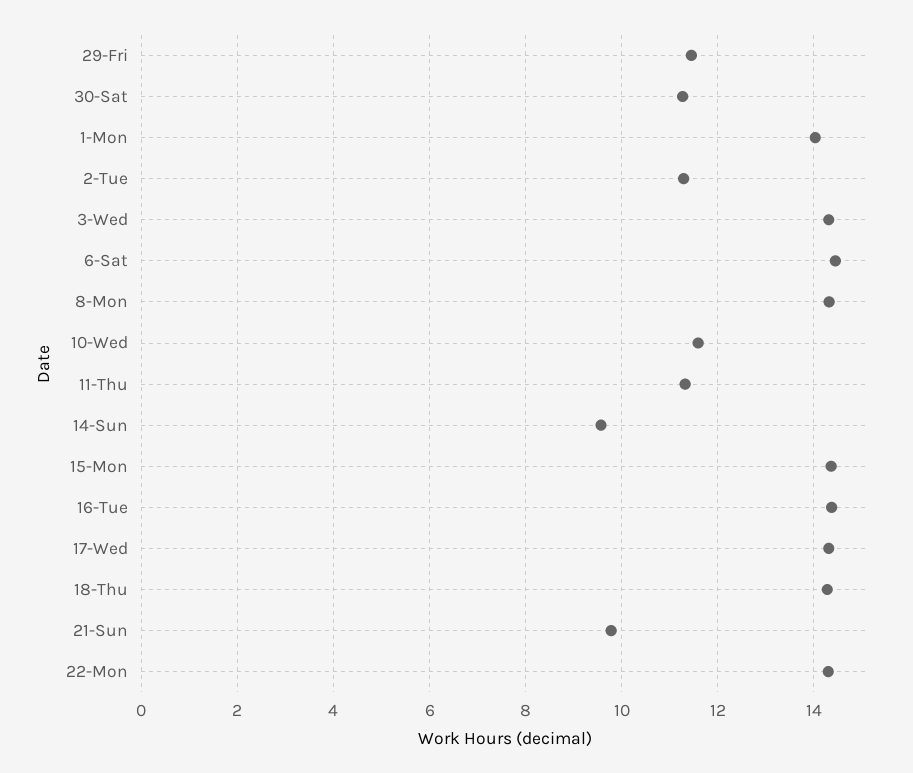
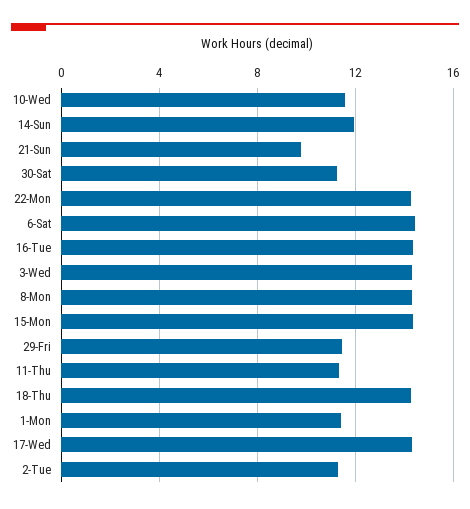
  {
    "29-Fri": 11.4,
    "30-Sat": 11.2,
-   "1-Mon": 14,
+   "1-Mon": 11.5,
    "2-Tue": 11.2,
    "3-Wed": 14.4,
    "6-Sat": 14.4,
    "8-Mon": 14.4,
    "10-Wed": 11.6,
    "11-Thu": 11.4,
-   "14-Sun": 9.6,
+   "14-Sun": 12,
    "15-Mon": 14.4,
    "16-Tue": 14.4,
    "17-Wed": 14.4,
    "18-Thu": 14.2,
    "21-Sun": 9.8,
    "22-Mon": 14.4
  }

